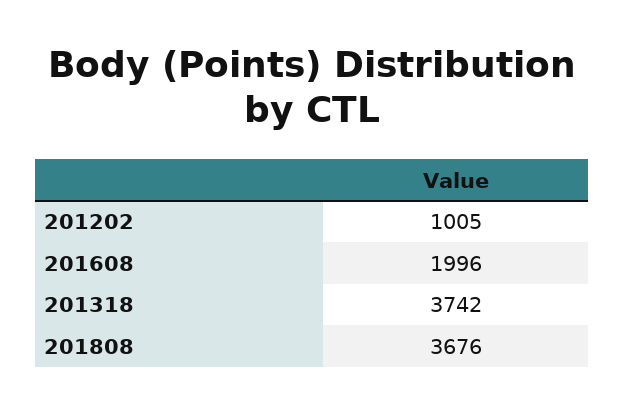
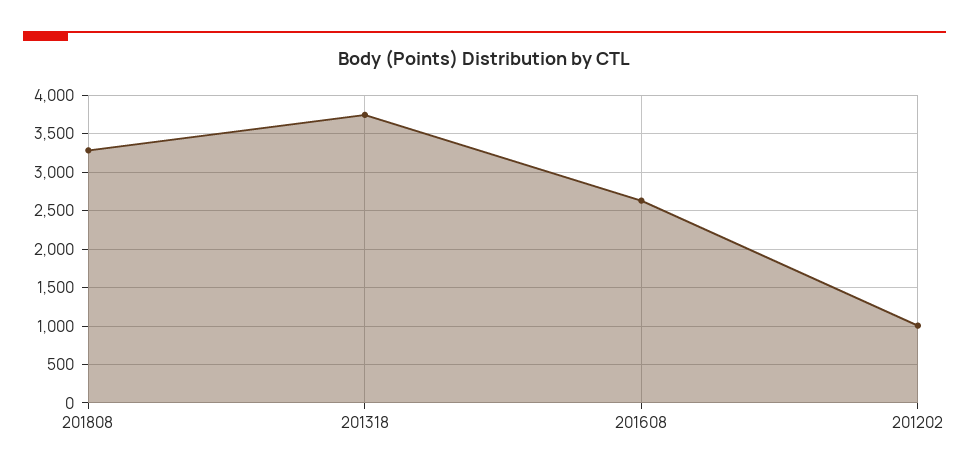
  {
    "201202": 1005,
-   "201608": 1996,
+   "201608": 2600,
    "201318": 3742,
-   "201808": 3676
+   "201808": 3300
  }

